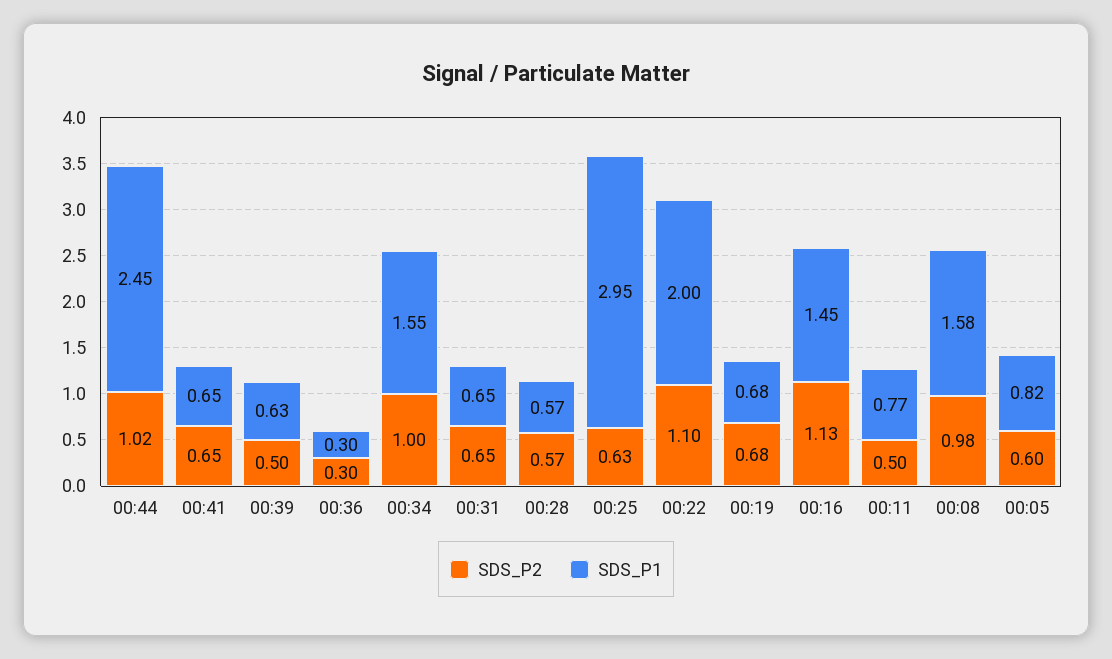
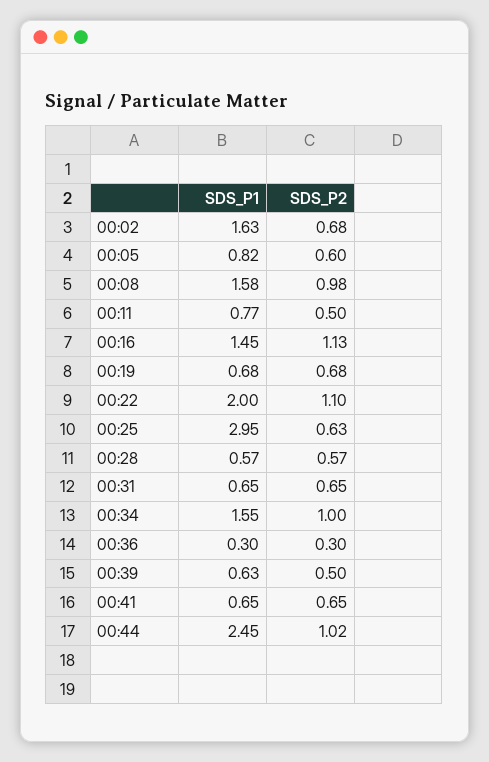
  {
    "SDS_P2": {
      "00:44": 1.02,
      "00:41": 0.65,
      "00:39": 0.5,
      "00:36": 0.3,
      "00:34": 1,
      "00:31": 0.65,
      "00:28": 0.57,
      "00:25": 0.63,
      "00:22": 1.1,
      "00:19": 0.68,
      "00:16": 1.13,
      "00:11": 0.5,
      "00:08": 0.98,
-     "00:05": 0.6
+     "00:05": 0.6,
+     "00:02": 0.68
    },
    "SDS_P1": {
      "00:44": 2.45,
      "00:41": 0.65,
      "00:39": 0.63,
      "00:36": 0.3,
      "00:34": 1.55,
      "00:31": 0.65,
      "00:28": 0.57,
      "00:25": 2.95,
      "00:22": 2,
      "00:19": 0.68,
      "00:16": 1.45,
      "00:11": 0.77,
      "00:08": 1.58,
-     "00:05": 0.82
+     "00:05": 0.82,
+     "00:02": 1.63
    }
  }

